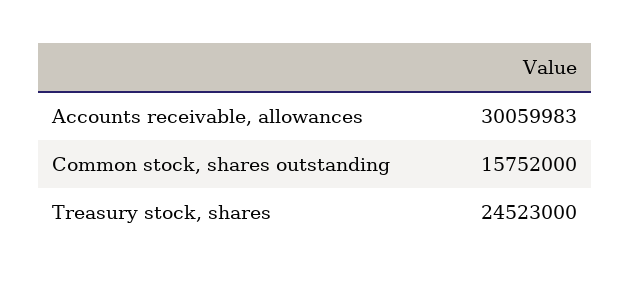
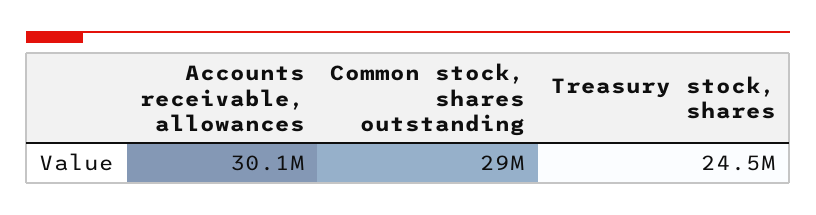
  {
    "Accounts receivable, allowances": 30059983,
-   "Common stock, shares outstanding": 15752000,
+   "Common stock, shares outstanding": 29000000,
    "Treasury stock, shares": 24523000
  }

